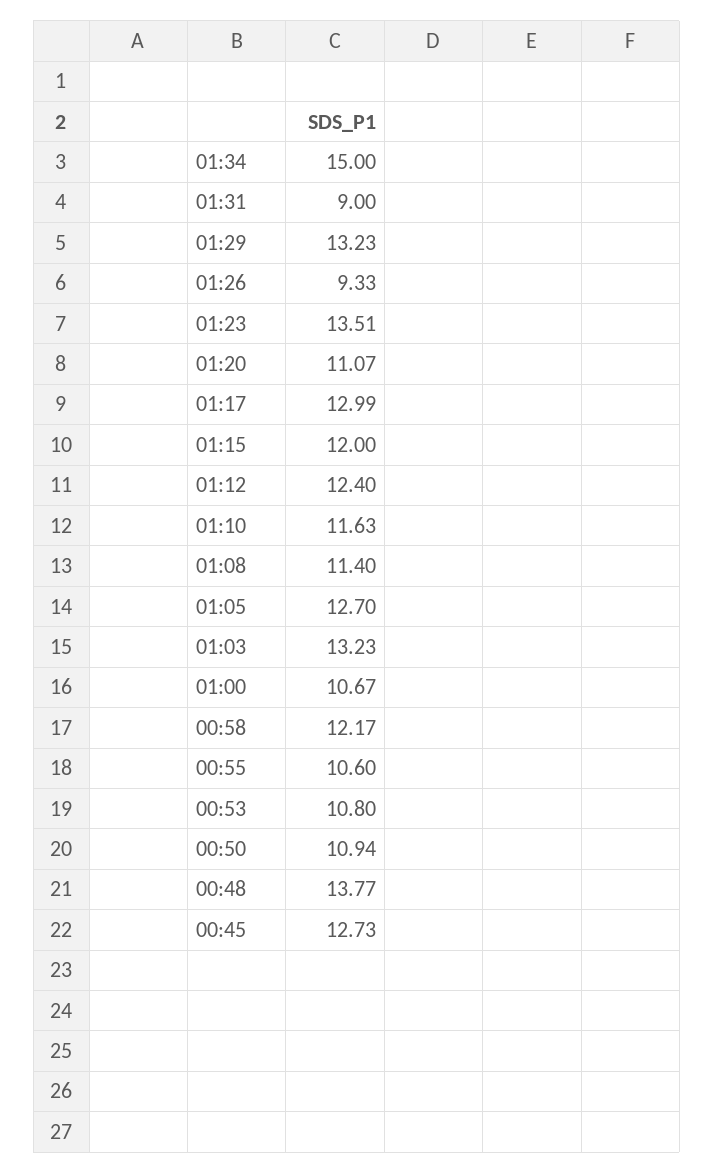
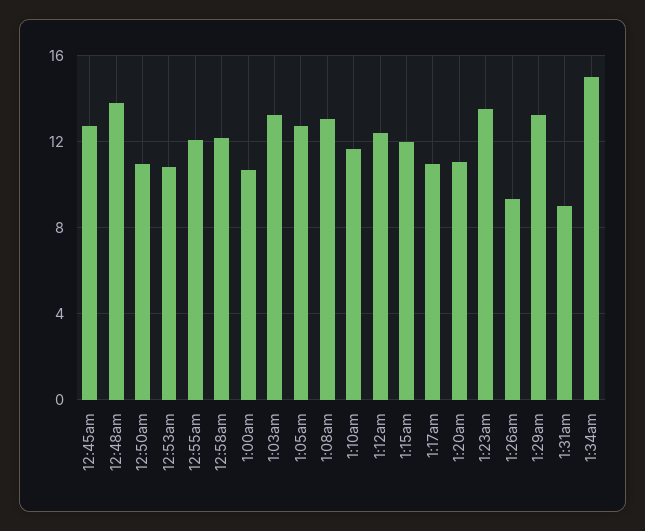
  {
    "01:34": 15,
    "01:31": 9,
    "01:29": 13.23,
    "01:26": 9.33,
    "01:23": 13.51,
    "01:20": 11.07,
-   "01:17": 12.99,
+   "01:17": 11,
    "01:15": 12,
    "01:12": 12.4,
    "01:10": 11.63,
-   "01:08": 11.4,
+   "01:08": 13,
    "01:05": 12.7,
    "01:03": 13.23,
    "01:00": 10.67,
    "00:58": 12.17,
-   "00:55": 10.6,
+   "00:55": 12,
    "00:53": 10.8,
    "00:50": 10.94,
    "00:48": 13.77,
    "00:45": 12.73
  }

